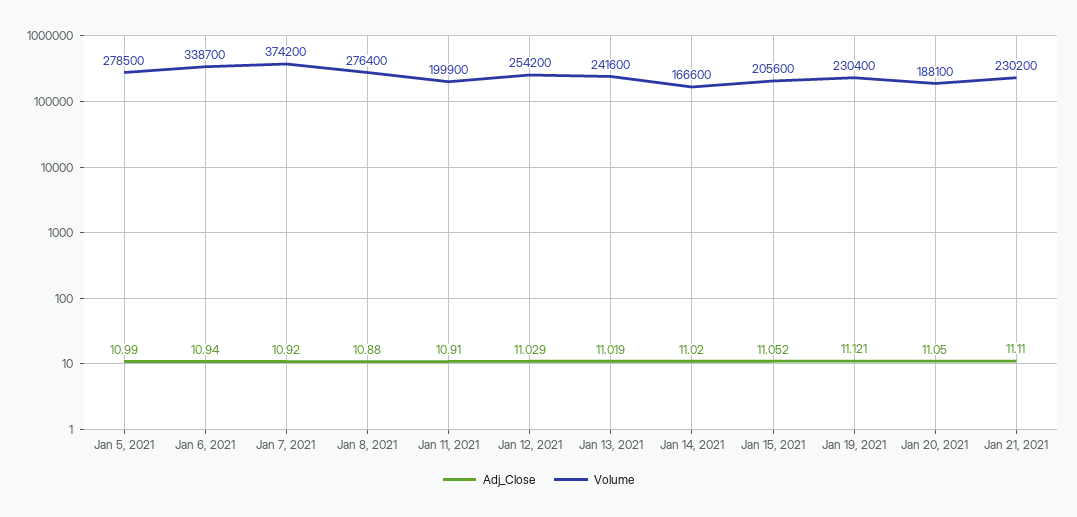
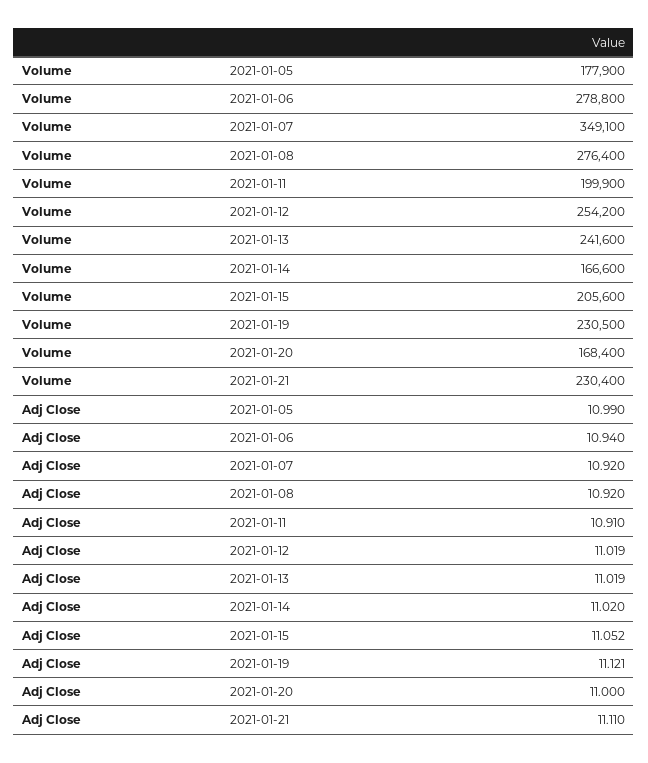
  {
    "Adj_Close": {
      "Jan 5, 2021": 10.99,
      "Jan 6, 2021": 10.94,
      "Jan 7, 2021": 10.92,
-     "Jan 8, 2021": 10.88,
+     "Jan 8, 2021": 10.92,
      "Jan 11, 2021": 10.91,
-     "Jan 12, 2021": 11.029,
+     "Jan 12, 2021": 11.019,
      "Jan 13, 2021": 11.019,
      "Jan 14, 2021": 11.02,
      "Jan 15, 2021": 11.052,
      "Jan 19, 2021": 11.121,
-     "Jan 20, 2021": 11.05,
+     "Jan 20, 2021": 11,
      "Jan 21, 2021": 11.11
    },
    "Volume": {
-     "Jan 5, 2021": 278500,
+     "Jan 5, 2021": 177900,
-     "Jan 6, 2021": 338700,
+     "Jan 6, 2021": 278800,
-     "Jan 7, 2021": 374200,
+     "Jan 7, 2021": 349100,
      "Jan 8, 2021": 276400,
      "Jan 11, 2021": 199900,
      "Jan 12, 2021": 254200,
      "Jan 13, 2021": 241600,
      "Jan 14, 2021": 166600,
      "Jan 15, 2021": 205600,
-     "Jan 19, 2021": 230400,
+     "Jan 19, 2021": 230500,
-     "Jan 20, 2021": 188100,
+     "Jan 20, 2021": 168400,
-     "Jan 21, 2021": 230200
+     "Jan 21, 2021": 230400
    }
  }

